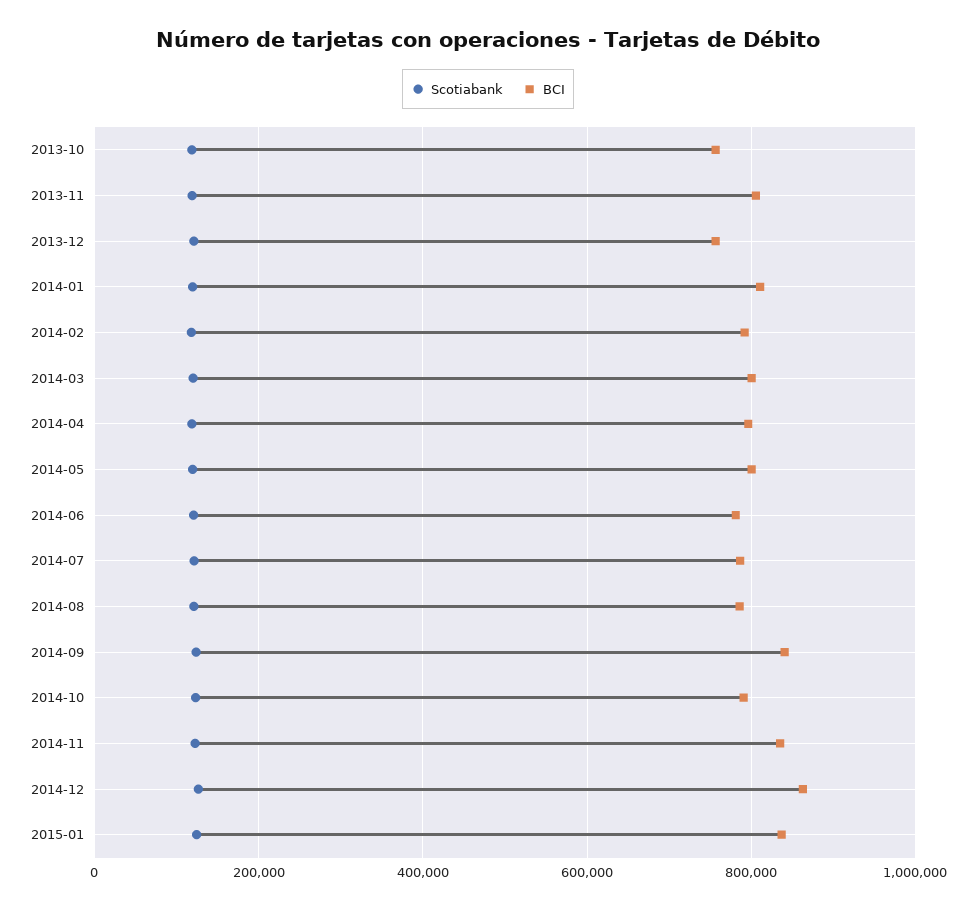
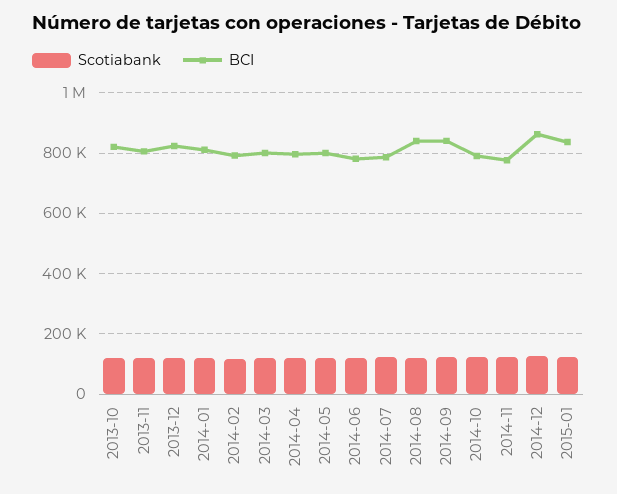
  {
    "Scotiabank": {
      "2013-10": 120000,
      "2013-11": 120000,
      "2013-12": 120000,
      "2014-01": 120000,
      "2014-02": 120000,
      "2014-03": 120000,
      "2014-04": 120000,
      "2014-05": 120000,
      "2014-06": 120000,
      "2014-07": 120000,
      "2014-08": 120000,
      "2014-09": 120000,
      "2014-10": 120000,
      "2014-11": 120000,
      "2014-12": 120000,
      "2015-01": 120000
    },
    "BCI": {
-     "2013-10": 760000,
+     "2013-10": 820000,
      "2013-11": 800000,
-     "2013-12": 760000,
+     "2013-12": 820000,
      "2014-01": 820000,
      "2014-02": 800000,
      "2014-03": 800000,
      "2014-04": 800000,
      "2014-05": 800000,
      "2014-06": 780000,
      "2014-07": 780000,
-     "2014-08": 780000,
+     "2014-08": 840000,
      "2014-09": 840000,
      "2014-10": 800000,
-     "2014-11": 840000,
+     "2014-11": 780000,
      "2014-12": 860000,
      "2015-01": 840000
    }
  }

